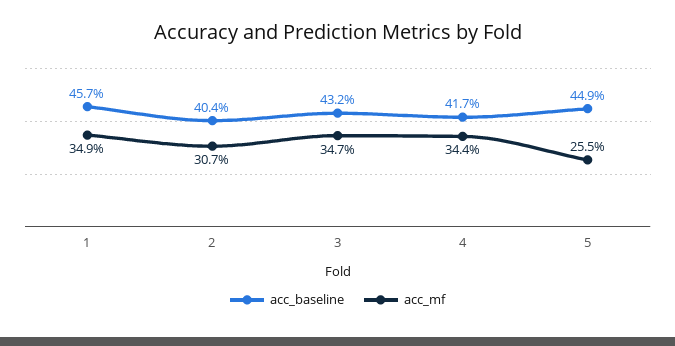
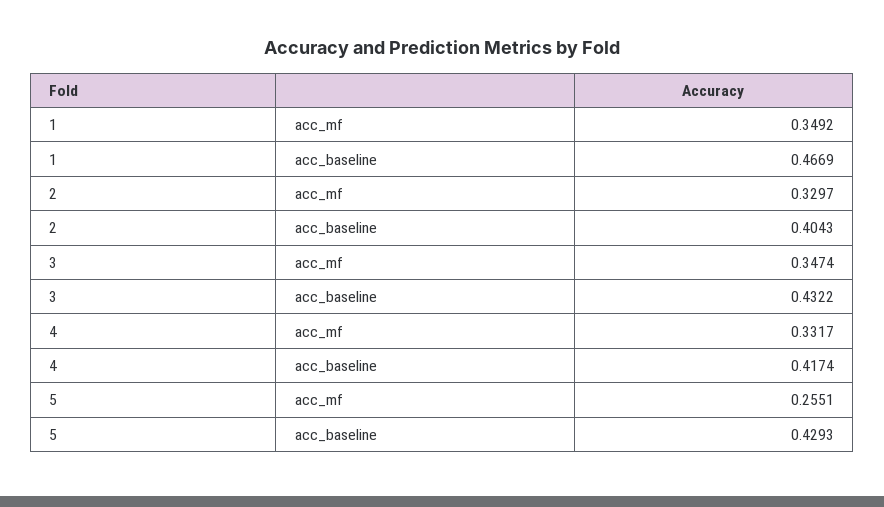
  {
    "acc_baseline": {
-     "1": 0.457,
+     "1": 0.4669,
      "2": 0.4043,
      "3": 0.4322,
      "4": 0.4174,
-     "5": 0.449
+     "5": 0.4293
    },
    "acc_mf": {
      "1": 0.3492,
-     "2": 0.307,
+     "2": 0.3297,
      "3": 0.3474,
-     "4": 0.344,
+     "4": 0.3317,
      "5": 0.2551
    }
  }

